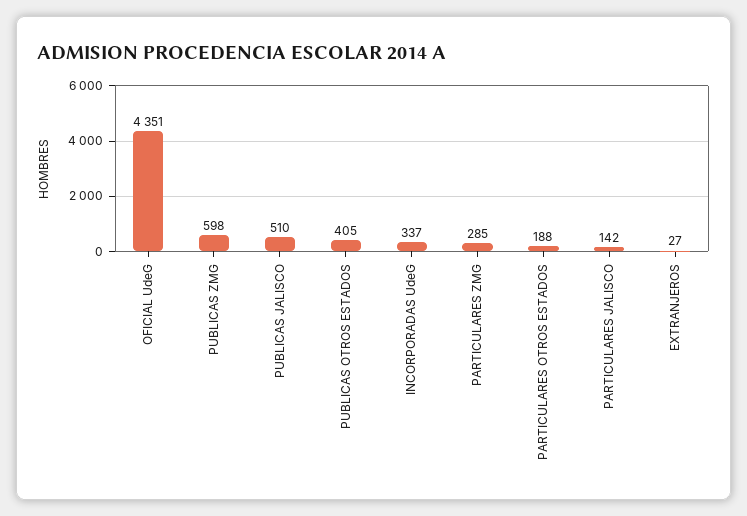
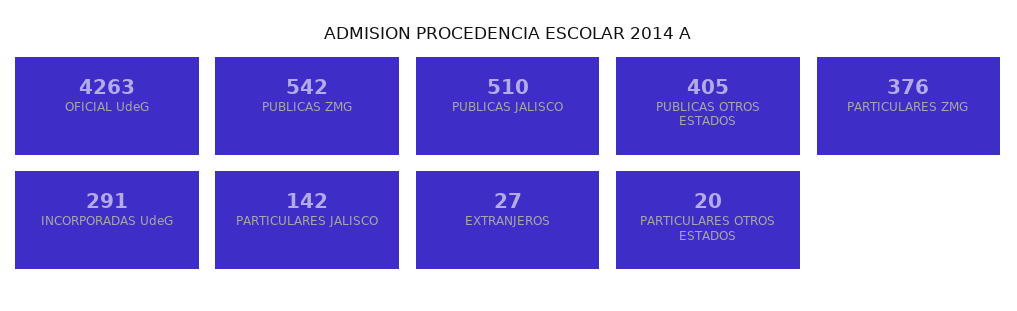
  {
-   "OFICIAL UdeG": 4351,
+   "OFICIAL UdeG": 4263,
-   "PUBLICAS ZMG": 598,
+   "PUBLICAS ZMG": 542,
    "PUBLICAS JALISCO": 510,
    "PUBLICAS OTROS ESTADOS": 405,
-   "INCORPORADAS UdeG": 337,
+   "INCORPORADAS UdeG": 291,
-   "PARTICULARES ZMG": 285,
+   "PARTICULARES ZMG": 376,
-   "PARTICULARES OTROS ESTADOS": 188,
+   "PARTICULARES OTROS ESTADOS": 20,
    "PARTICULARES JALISCO": 142,
    "EXTRANJEROS": 27
  }

